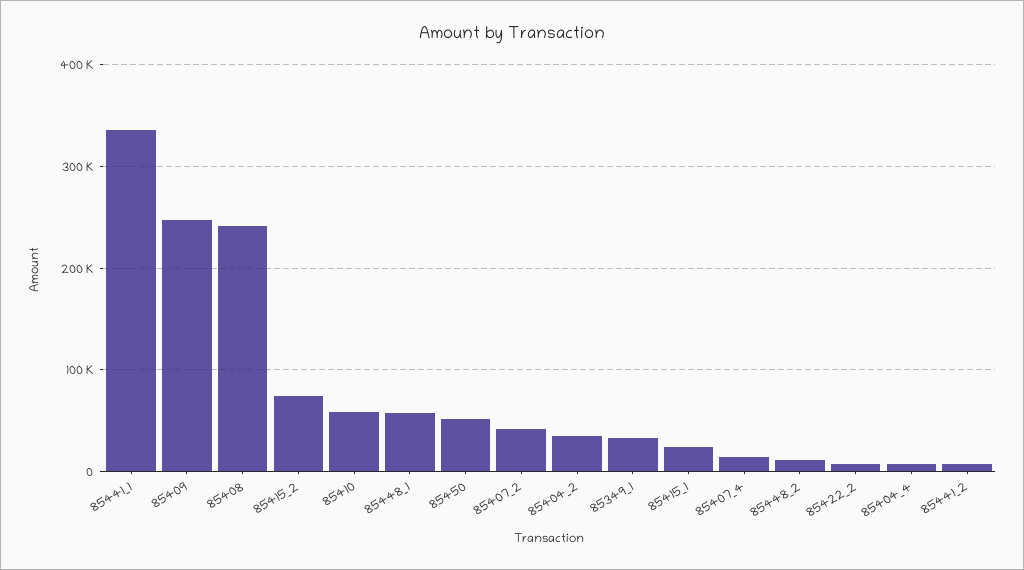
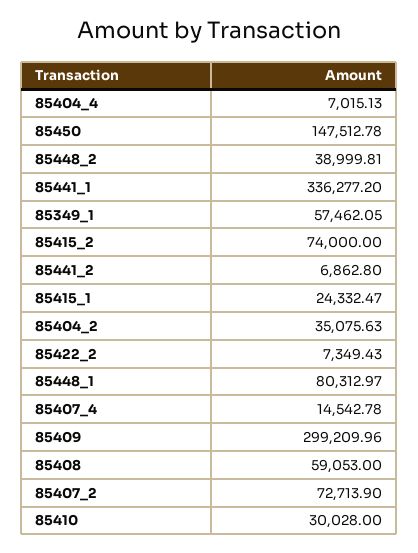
  {
    "85441_1": 336277.2,
-   "85409": 250000,
+   "85409": 299209.96,
-   "85408": 240000,
+   "85408": 59053,
    "85415_2": 74000,
-   "85410": 60000,
+   "85410": 30028,
-   "85448_1": 60000,
+   "85448_1": 80312.97,
-   "85450": 50000,
+   "85450": 147512.78,
-   "85407_2": 40000,
+   "85407_2": 72713.9,
    "85404_2": 35075.63,
-   "85349_1": 30000,
+   "85349_1": 57462.05,
    "85415_1": 24332.47,
    "85407_4": 14542.78,
-   "85448_2": 10000,
+   "85448_2": 38999.81,
    "85422_2": 7349.43,
    "85404_4": 7015.13,
    "85441_2": 6862.8
  }

